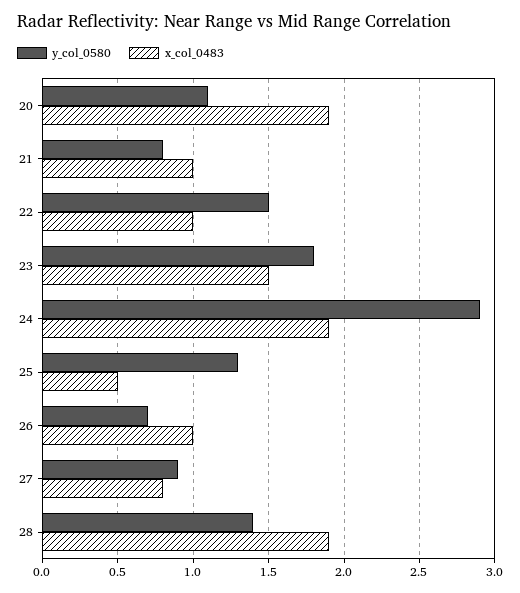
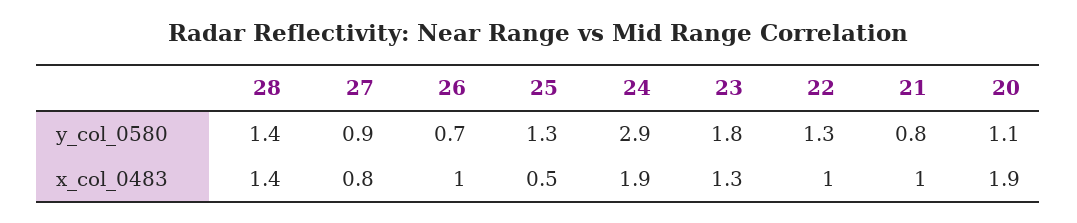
  {
    "y_col_0580": {
      "20": 1.1,
      "21": 0.8,
-     "22": 1.5,
+     "22": 1.3,
      "23": 1.8,
      "24": 2.9,
      "25": 1.3,
      "26": 0.7,
      "27": 0.9,
      "28": 1.4
    },
    "x_col_0483": {
      "20": 1.9,
      "21": 1,
      "22": 1,
-     "23": 1.5,
+     "23": 1.3,
      "24": 1.9,
      "25": 0.5,
      "26": 1,
      "27": 0.8,
-     "28": 1.9
+     "28": 1.4
    }
  }

